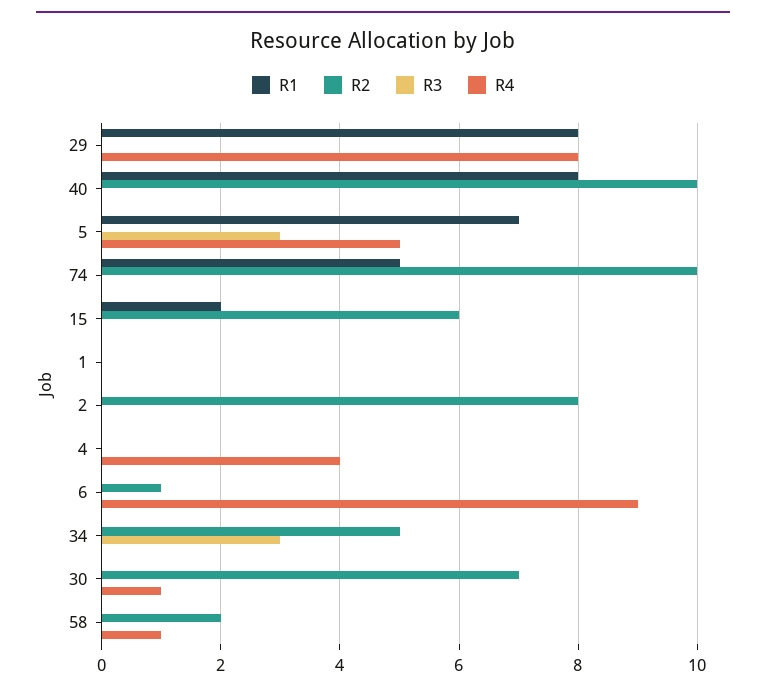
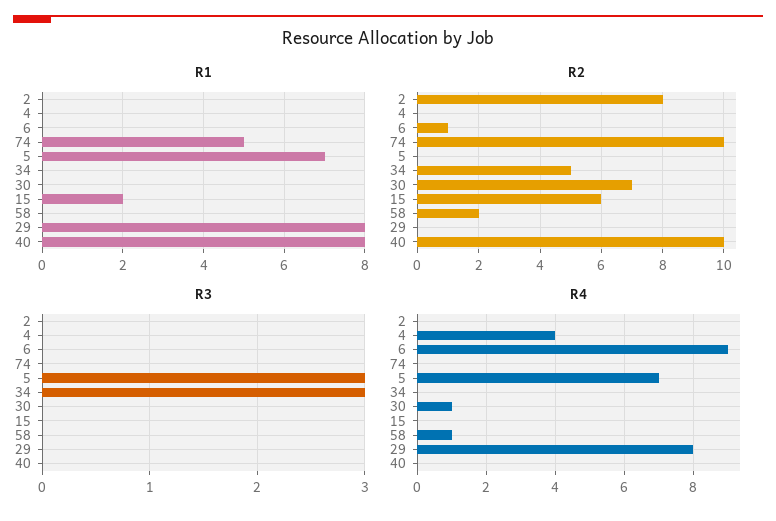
  {
    "R1": {
      "29": 8,
      "40": 8,
      "5": 7,
      "74": 5,
      "15": 2,
-     "1": 0,
      "2": 0,
      "4": 0,
      "6": 0,
      "34": 0,
      "30": 0,
      "58": 0
    },
    "R2": {
      "29": 0,
      "40": 10,
      "5": 0,
      "74": 10,
      "15": 6,
-     "1": 0,
      "2": 8,
      "4": 0,
      "6": 1,
      "34": 5,
      "30": 7,
      "58": 2
    },
    "R3": {
      "29": 0,
      "40": 0,
      "5": 3,
      "74": 0,
      "15": 0,
-     "1": 0,
      "2": 0,
      "4": 0,
      "6": 0,
      "34": 3,
      "30": 0,
      "58": 0
    },
    "R4": {
      "29": 8,
      "40": 0,
-     "5": 5,
+     "5": 7,
      "74": 0,
      "15": 0,
-     "1": 0,
      "2": 0,
      "4": 4,
      "6": 9,
      "34": 0,
      "30": 1,
      "58": 1
    }
  }

